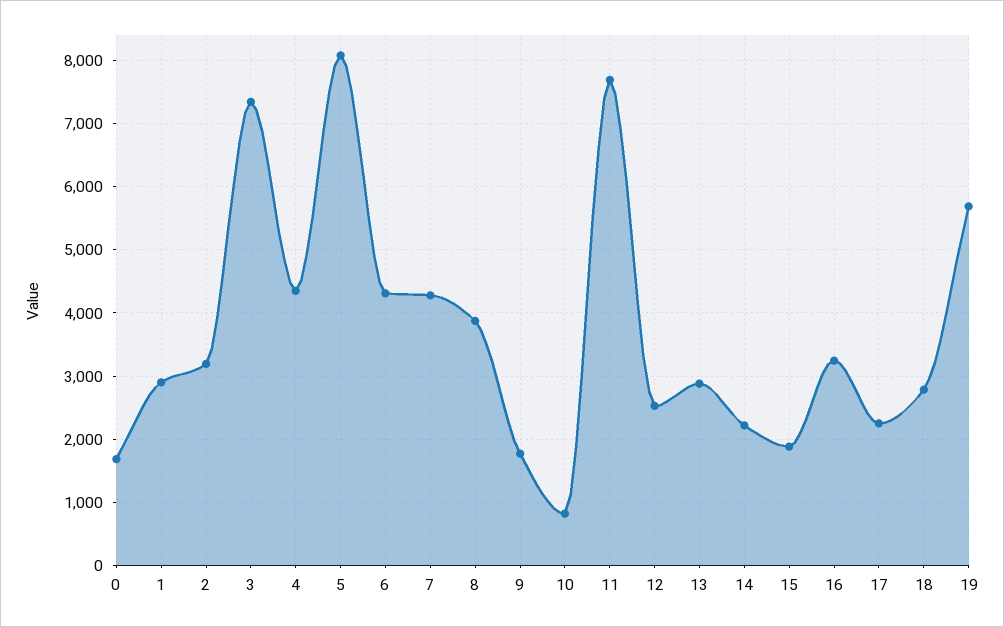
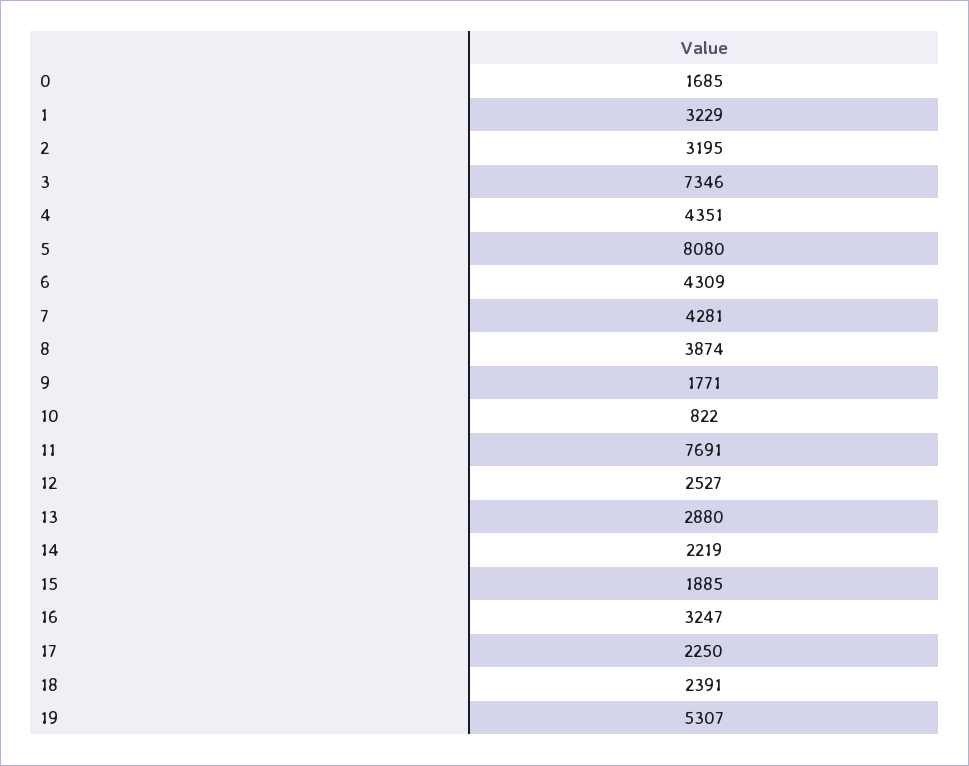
  {
    "0": 1685,
-   "1": 2900,
+   "1": 3229,
    "2": 3195,
    "3": 7346,
    "4": 4351,
    "5": 8080,
    "6": 4309,
    "7": 4281,
    "8": 3874,
    "9": 1771,
    "10": 822,
    "11": 7691,
    "12": 2527,
    "13": 2880,
    "14": 2219,
    "15": 1885,
    "16": 3247,
    "17": 2250,
-   "18": 2800,
+   "18": 2391,
-   "19": 5700
+   "19": 5307
  }

